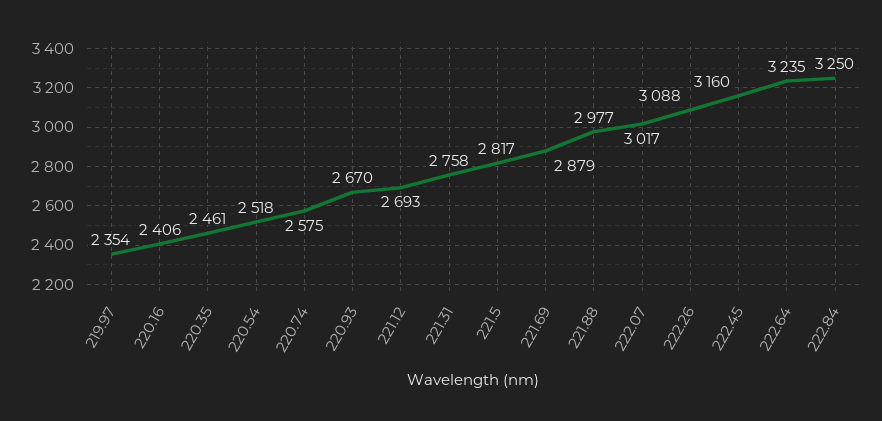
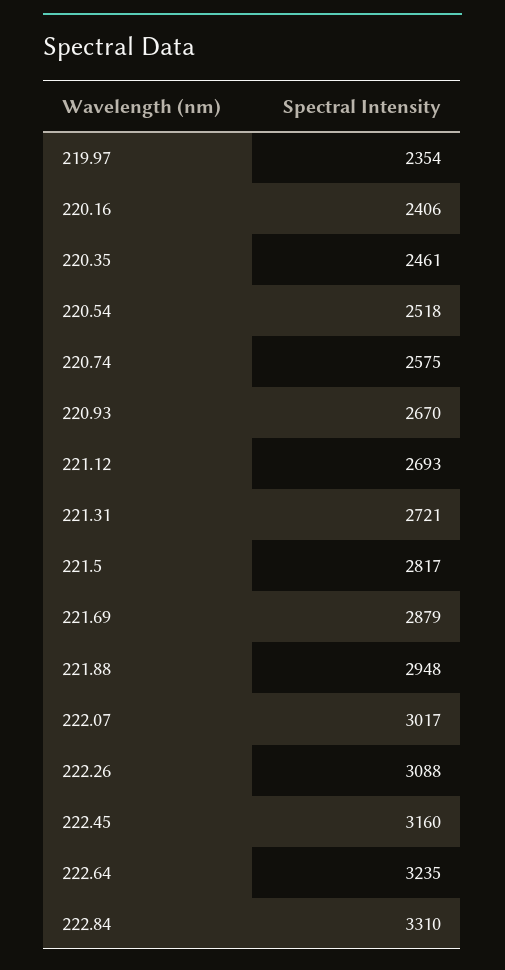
  {
    "219.97": 2354,
    "220.16": 2406,
    "220.35": 2461,
    "220.54": 2518,
    "220.74": 2575,
    "220.93": 2670,
    "221.12": 2693,
-   "221.31": 2758,
+   "221.31": 2721,
    "221.5": 2817,
    "221.69": 2879,
-   "221.88": 2977,
+   "221.88": 2948,
    "222.07": 3017,
    "222.26": 3088,
    "222.45": 3160,
    "222.64": 3235,
-   "222.84": 3250
+   "222.84": 3310
  }

